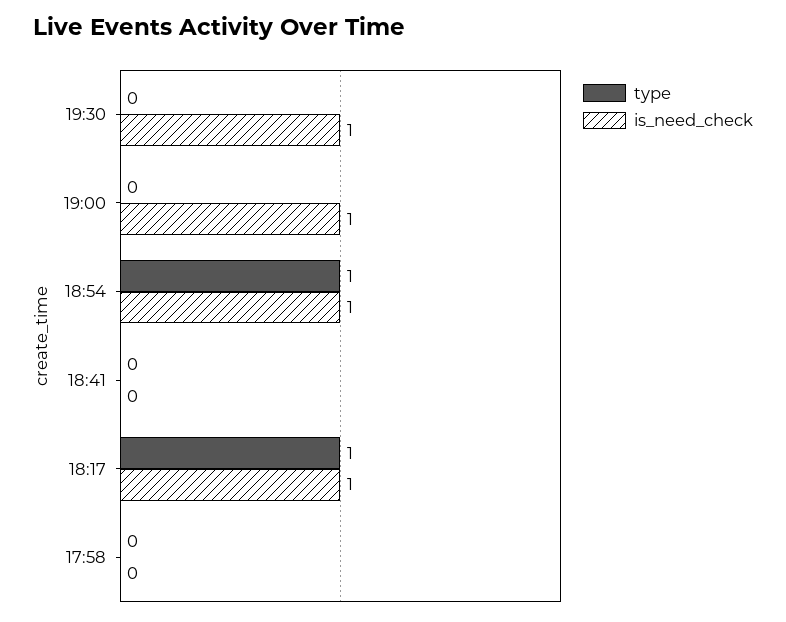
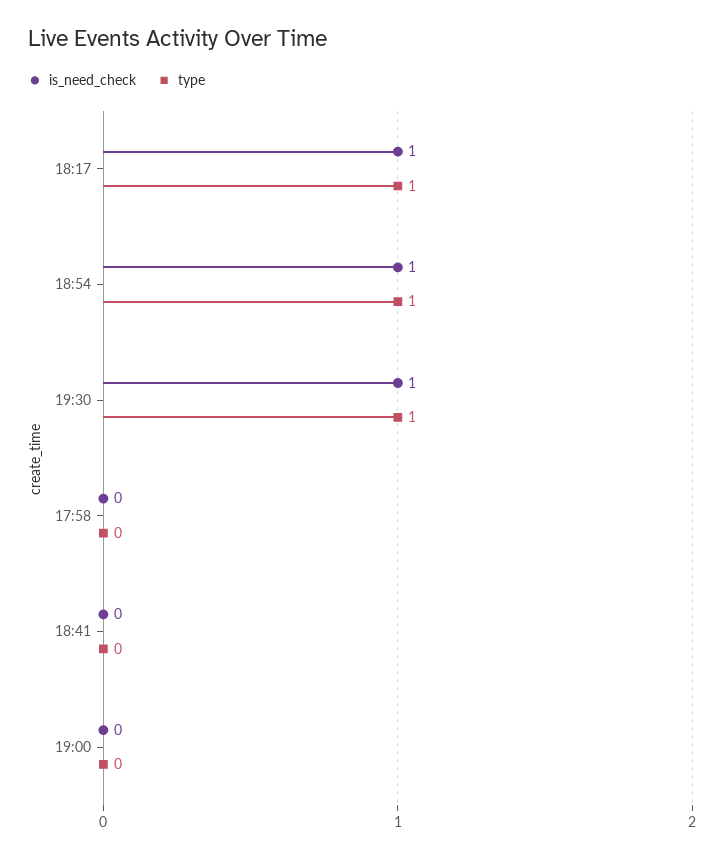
  {
    "type": {
-     "19:30": 0,
+     "19:30": 1,
      "19:00": 0,
      "18:54": 1,
      "18:41": 0,
      "18:17": 1,
      "17:58": 0
    },
    "is_need_check": {
      "19:30": 1,
-     "19:00": 1,
+     "19:00": 0,
      "18:54": 1,
      "18:41": 0,
      "18:17": 1,
      "17:58": 0
    }
  }

